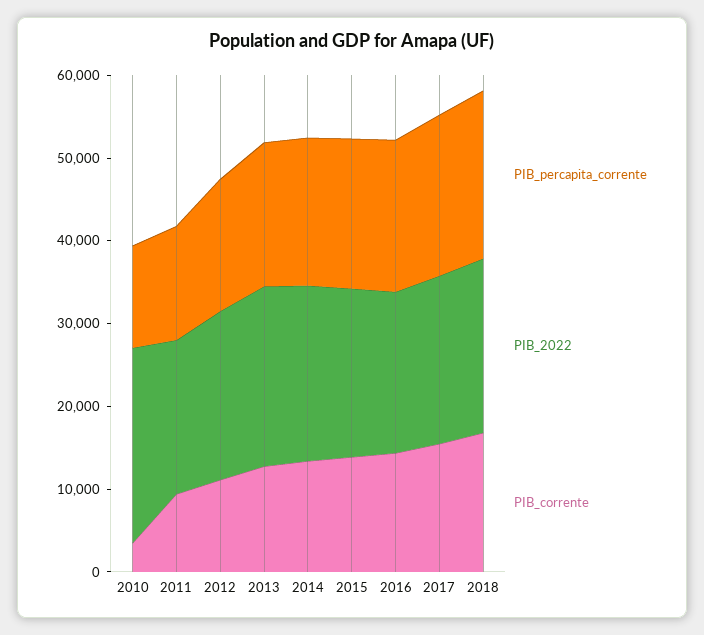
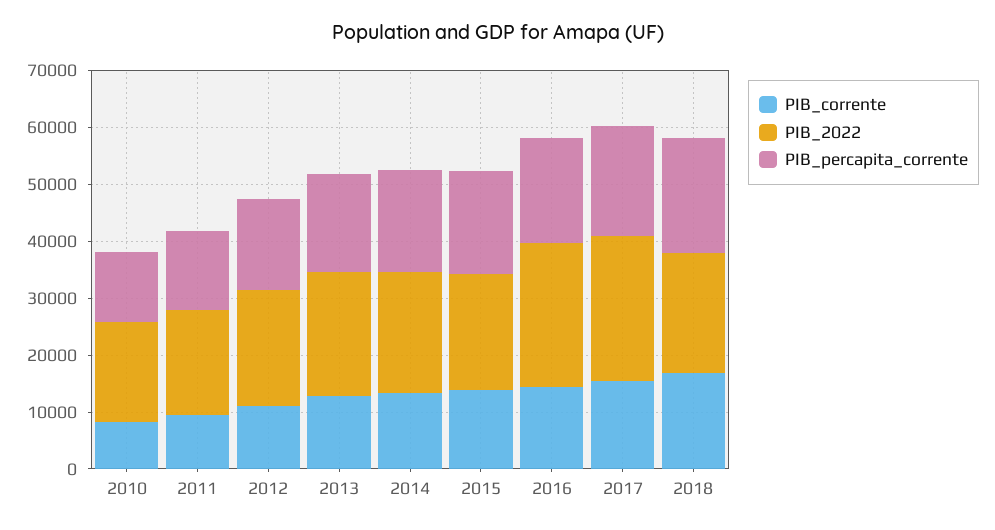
  {
    "PIB_percapita_corrente": {
      "2010": 12000,
      "2011": 14000,
      "2012": 16000,
      "2013": 18000,
      "2014": 18000,
      "2015": 18000,
      "2016": 18000,
      "2017": 20000,
      "2018": 20000
    },
    "PIB_2022": {
-     "2010": 24000,
+     "2010": 18000,
      "2011": 18000,
      "2012": 20000,
      "2013": 22000,
      "2014": 22000,
      "2015": 20000,
-     "2016": 20000,
+     "2016": 26000,
-     "2017": 20000,
+     "2017": 26000,
      "2018": 22000
    },
    "PIB_corrente": {
-     "2010": 4000,
+     "2010": 8000,
      "2011": 10000,
      "2012": 12000,
      "2013": 12000,
      "2014": 14000,
      "2015": 14000,
      "2016": 14000,
      "2017": 16000,
      "2018": 16000
    }
  }

